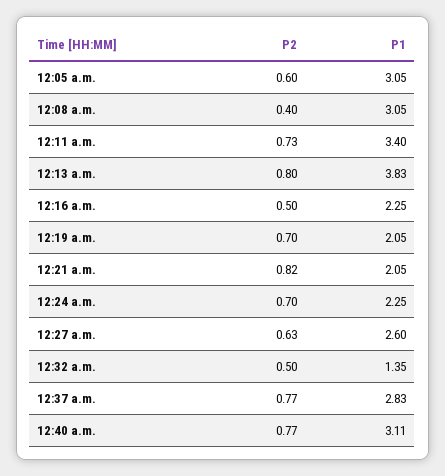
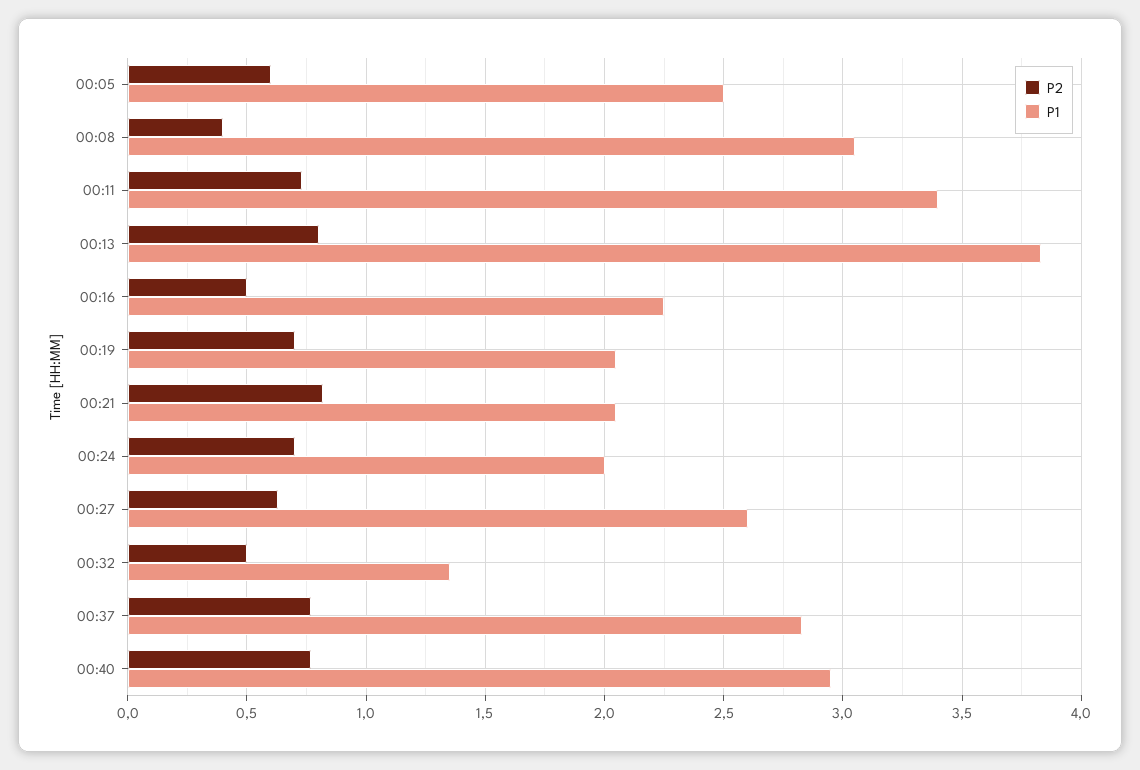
  {
    "P2": {
      "12:05 a.m.": 0.6,
      "12:08 a.m.": 0.4,
      "12:11 a.m.": 0.73,
      "12:13 a.m.": 0.8,
      "12:16 a.m.": 0.5,
      "12:19 a.m.": 0.7,
      "12:21 a.m.": 0.82,
      "12:24 a.m.": 0.7,
      "12:27 a.m.": 0.63,
      "12:32 a.m.": 0.5,
      "12:37 a.m.": 0.77,
      "12:40 a.m.": 0.77
    },
    "P1": {
-     "12:05 a.m.": 3.05,
+     "12:05 a.m.": 2.5,
      "12:08 a.m.": 3.05,
      "12:11 a.m.": 3.4,
      "12:13 a.m.": 3.83,
      "12:16 a.m.": 2.25,
      "12:19 a.m.": 2.05,
      "12:21 a.m.": 2.05,
-     "12:24 a.m.": 2.25,
+     "12:24 a.m.": 2,
      "12:27 a.m.": 2.6,
      "12:32 a.m.": 1.35,
      "12:37 a.m.": 2.83,
-     "12:40 a.m.": 3.11
+     "12:40 a.m.": 2.95
    }
  }

